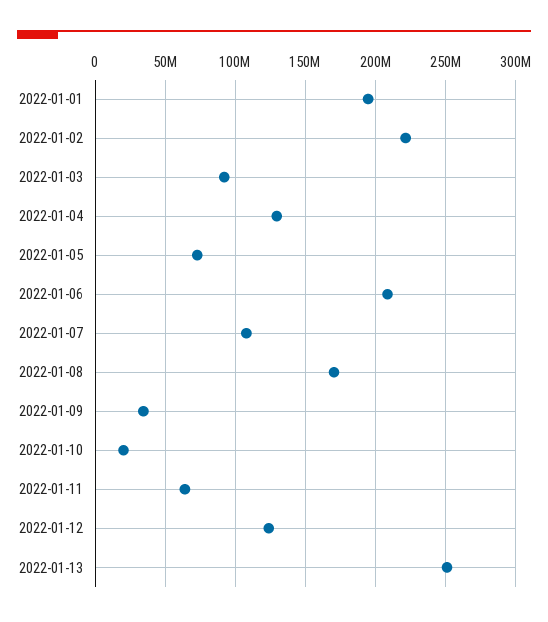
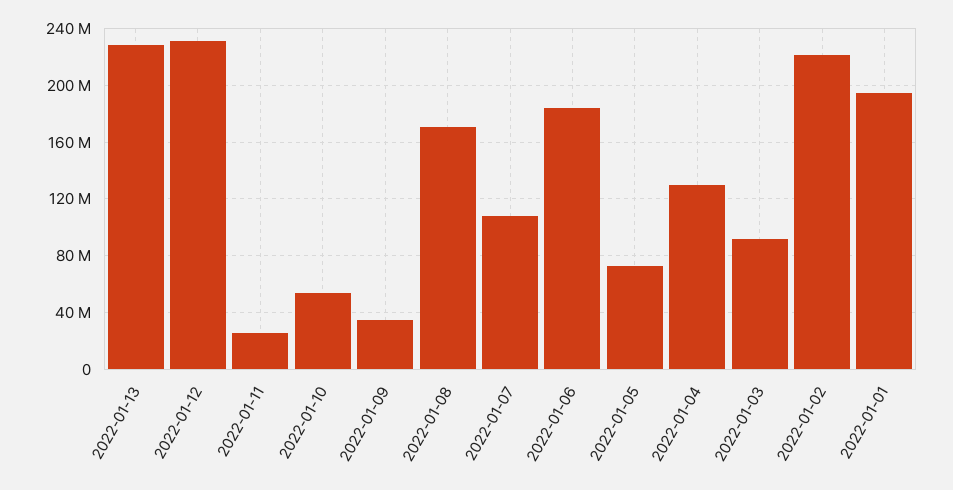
  {
    "2022-01-01": 195000000,
    "2022-01-02": 220000000,
    "2022-01-03": 90000000,
    "2022-01-04": 130000000,
    "2022-01-05": 75000000,
-   "2022-01-06": 210000000,
+   "2022-01-06": 185000000,
    "2022-01-07": 110000000,
    "2022-01-08": 170000000,
    "2022-01-09": 35000000,
-   "2022-01-10": 20000000,
+   "2022-01-10": 55000000,
-   "2022-01-11": 65000000,
+   "2022-01-11": 25000000,
-   "2022-01-12": 125000000,
+   "2022-01-12": 230000000,
-   "2022-01-13": 250000000
+   "2022-01-13": 230000000
  }

